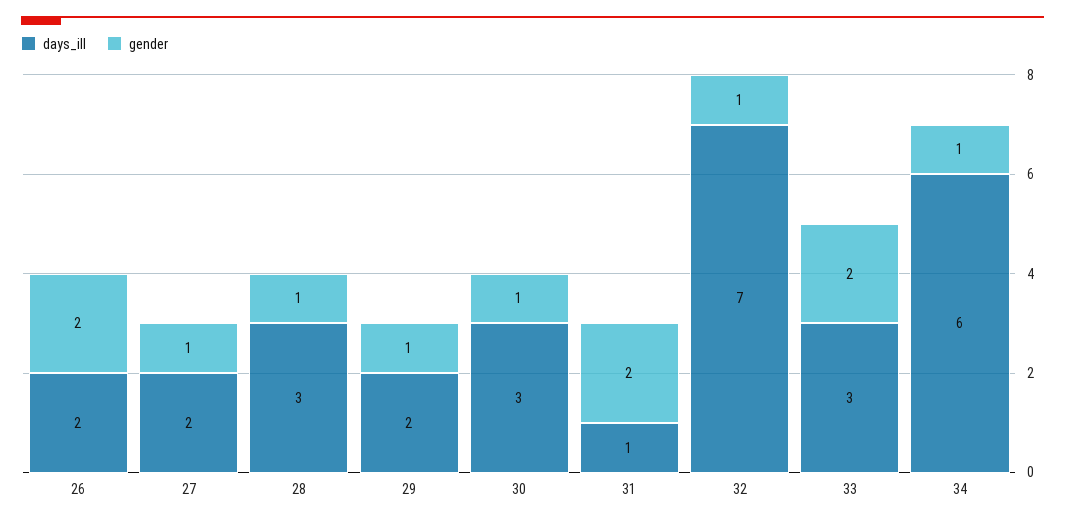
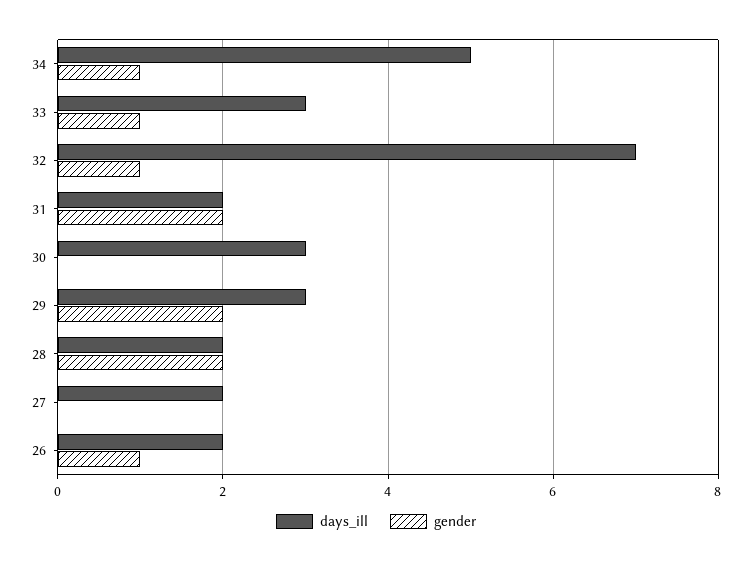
  {
    "days_ill": {
      "26": 2,
      "27": 2,
-     "28": 3,
+     "28": 2,
-     "29": 2,
+     "29": 3,
      "30": 3,
-     "31": 1,
+     "31": 2,
      "32": 7,
      "33": 3,
-     "34": 6
+     "34": 5
    },
    "gender": {
-     "26": 2,
+     "26": 1,
-     "27": 1,
+     "27": 0,
-     "28": 1,
+     "28": 2,
-     "29": 1,
+     "29": 2,
-     "30": 1,
+     "30": 0,
      "31": 2,
      "32": 1,
-     "33": 2,
+     "33": 1,
      "34": 1
    }
  }

